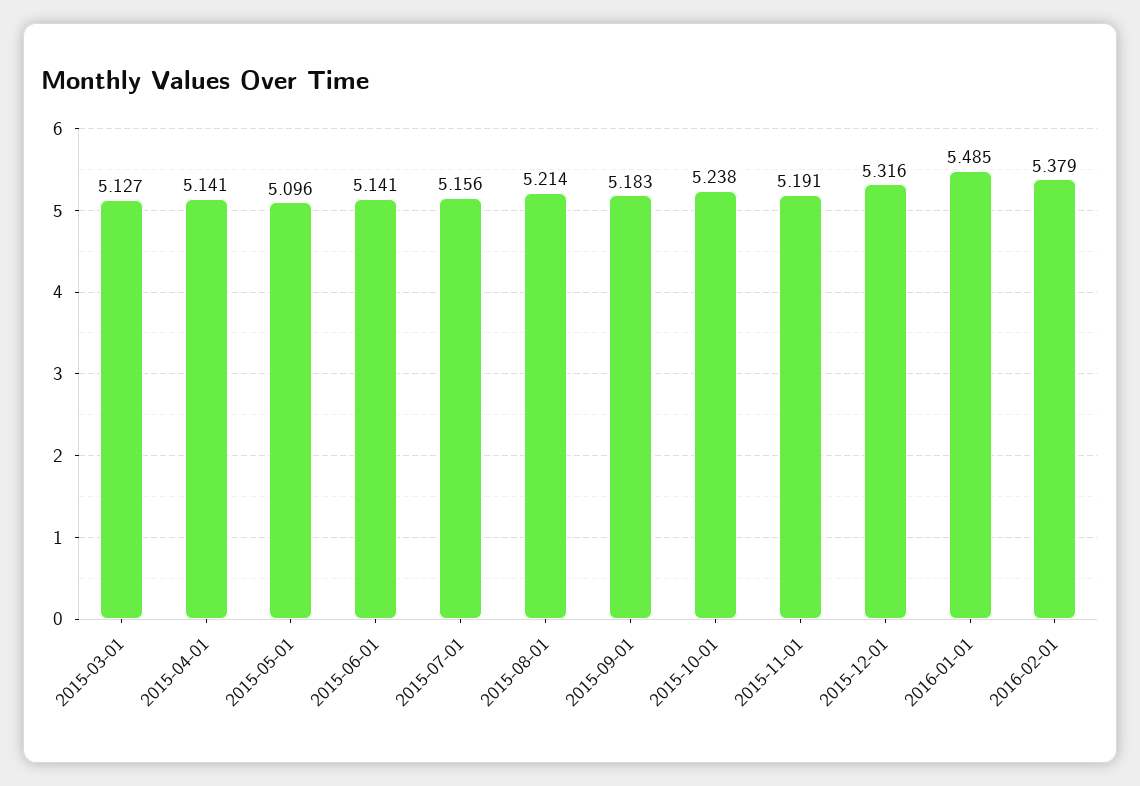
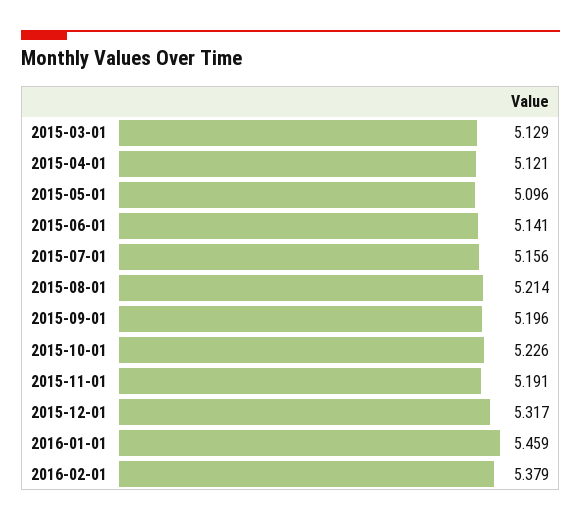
  {
-   "2015-03-01": 5.127,
+   "2015-03-01": 5.129,
-   "2015-04-01": 5.141,
+   "2015-04-01": 5.121,
    "2015-05-01": 5.096,
    "2015-06-01": 5.141,
    "2015-07-01": 5.156,
    "2015-08-01": 5.214,
-   "2015-09-01": 5.183,
+   "2015-09-01": 5.196,
-   "2015-10-01": 5.238,
+   "2015-10-01": 5.226,
    "2015-11-01": 5.191,
-   "2015-12-01": 5.316,
+   "2015-12-01": 5.317,
-   "2016-01-01": 5.485,
+   "2016-01-01": 5.459,
    "2016-02-01": 5.379
  }

